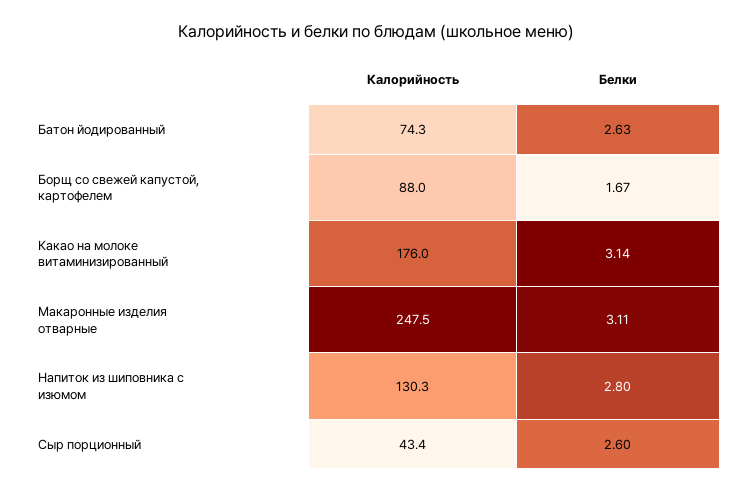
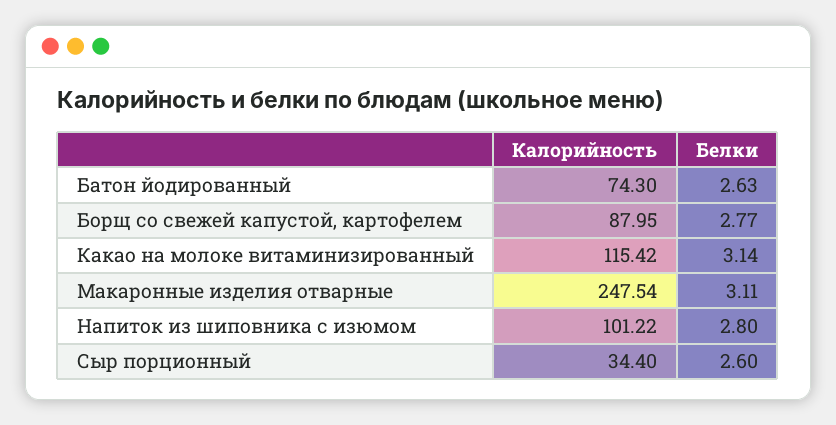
  {
    "Калорийность": {
      "Батон йодированный": 74.3,
      "Борщ со свежей капустой, картофелем": 87.95,
-     "Какао на молоке витаминизированный": 176,
+     "Какао на молоке витаминизированный": 115.42,
      "Макаронные изделия отварные": 247.54,
-     "Напиток из шиповника с изюмом": 130.3,
+     "Напиток из шиповника с изюмом": 101.22,
-     "Сыр порционный": 43.4
+     "Сыр порционный": 34.4
    },
    "Белки": {
      "Батон йодированный": 2.63,
-     "Борщ со свежей капустой, картофелем": 1.67,
+     "Борщ со свежей капустой, картофелем": 2.77,
      "Какао на молоке витаминизированный": 3.14,
      "Макаронные изделия отварные": 3.11,
      "Напиток из шиповника с изюмом": 2.8,
      "Сыр порционный": 2.6
    }
  }

